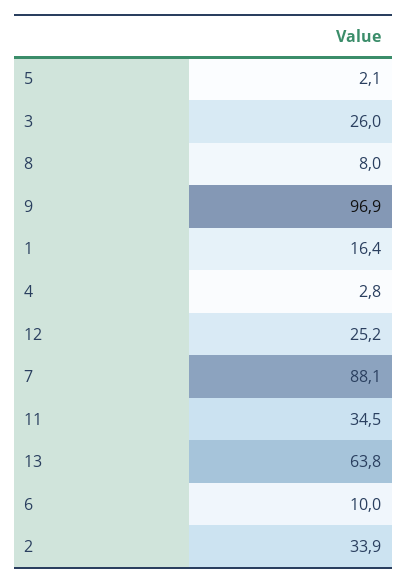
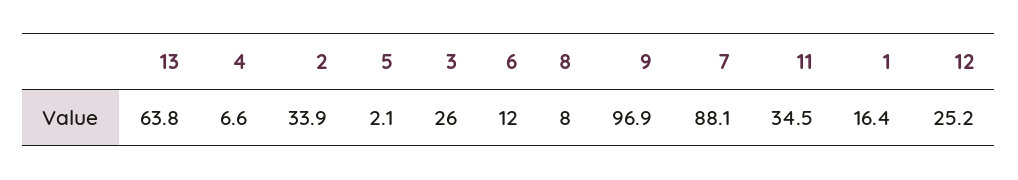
  {
    "5": 2.1,
    "3": 26,
    "8": 8,
    "9": 96.9,
    "1": 16.4,
-   "4": 2.8,
+   "4": 6.6,
    "12": 25.2,
    "7": 88.1,
    "11": 34.5,
    "13": 63.8,
-   "6": 10,
+   "6": 12,
    "2": 33.9
  }

